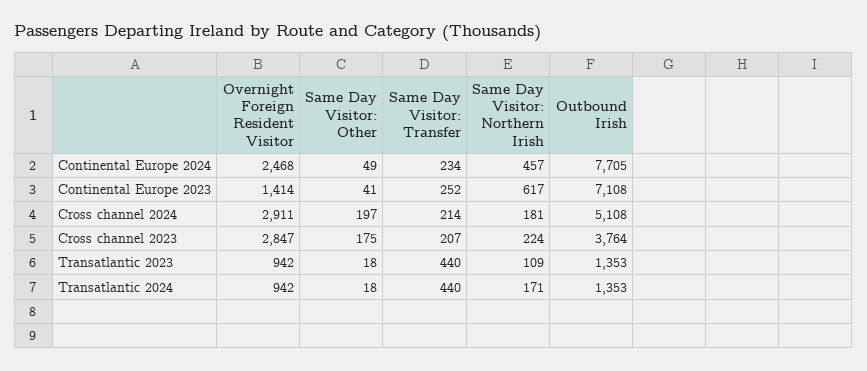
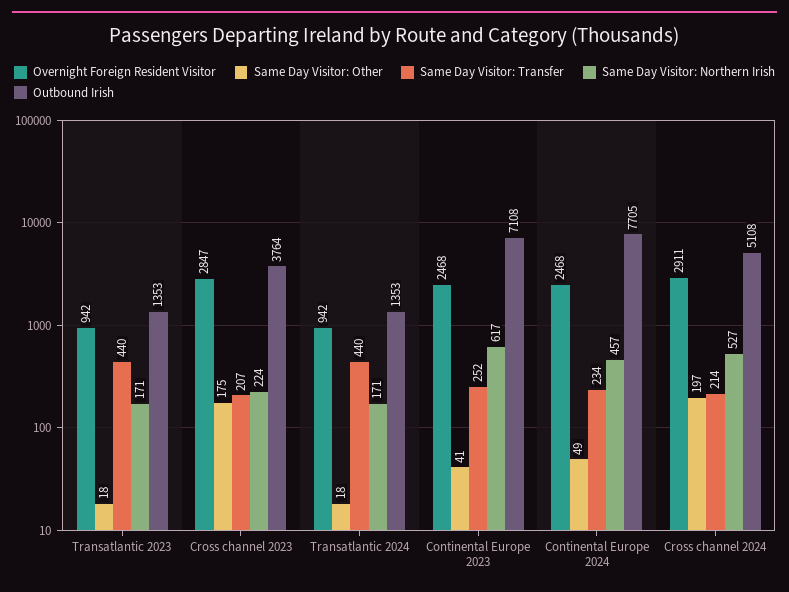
  {
    "Overnight Foreign Resident Visitor": {
      "Continental Europe 2024": 2468,
-     "Continental Europe 2023": 1414,
+     "Continental Europe 2023": 2468,
      "Cross channel 2024": 2911,
      "Cross channel 2023": 2847,
      "Transatlantic 2023": 942,
      "Transatlantic 2024": 942
    },
    "Same Day Visitor: Other": {
      "Continental Europe 2024": 49,
      "Continental Europe 2023": 41,
      "Cross channel 2024": 197,
      "Cross channel 2023": 175,
      "Transatlantic 2023": 18,
      "Transatlantic 2024": 18
    },
    "Same Day Visitor: Transfer": {
      "Continental Europe 2024": 234,
      "Continental Europe 2023": 252,
      "Cross channel 2024": 214,
      "Cross channel 2023": 207,
      "Transatlantic 2023": 440,
      "Transatlantic 2024": 440
    },
    "Same Day Visitor: Northern Irish": {
      "Continental Europe 2024": 457,
      "Continental Europe 2023": 617,
-     "Cross channel 2024": 181,
+     "Cross channel 2024": 527,
      "Cross channel 2023": 224,
-     "Transatlantic 2023": 109,
+     "Transatlantic 2023": 171,
      "Transatlantic 2024": 171
    },
    "Outbound Irish": {
      "Continental Europe 2024": 7705,
      "Continental Europe 2023": 7108,
      "Cross channel 2024": 5108,
      "Cross channel 2023": 3764,
      "Transatlantic 2023": 1353,
      "Transatlantic 2024": 1353
    }
  }

